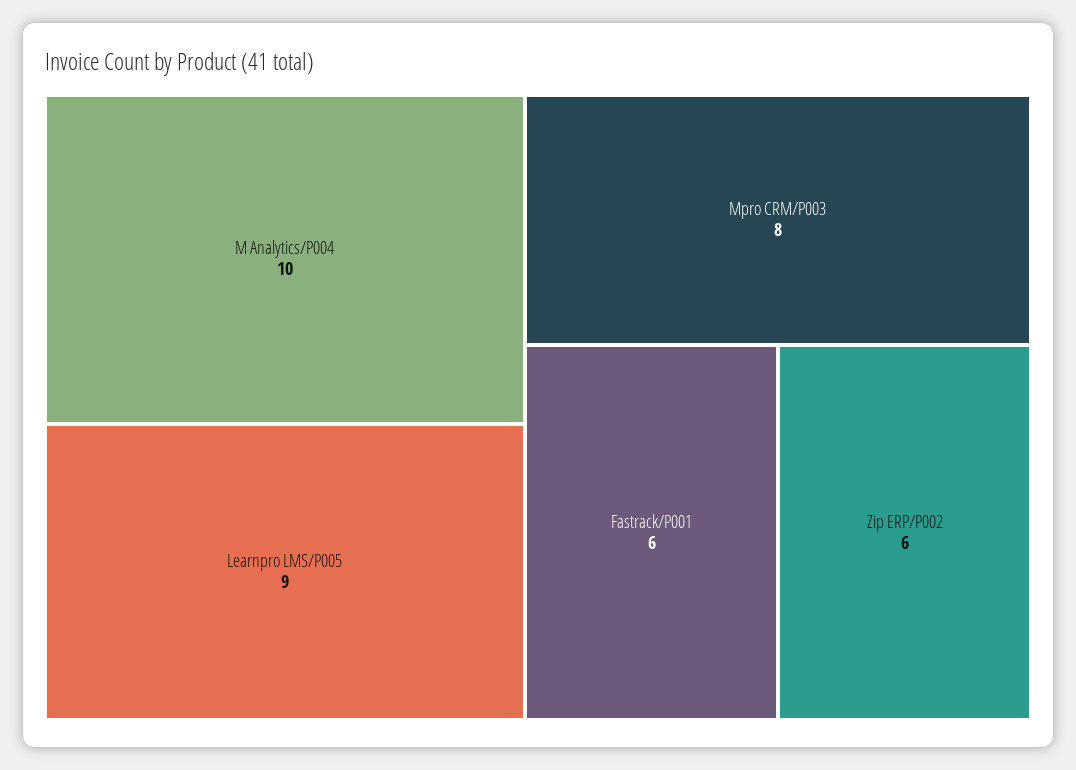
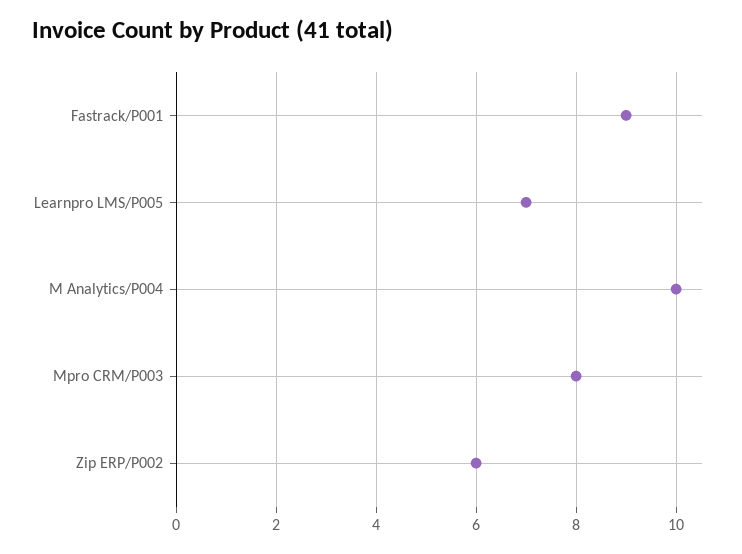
  {
    "M Analytics/P004": 10,
-   "Learnpro LMS/P005": 9,
+   "Learnpro LMS/P005": 7,
    "Mpro CRM/P003": 8,
-   "Fastrack/P001": 6,
+   "Fastrack/P001": 9,
    "Zip ERP/P002": 6
  }

